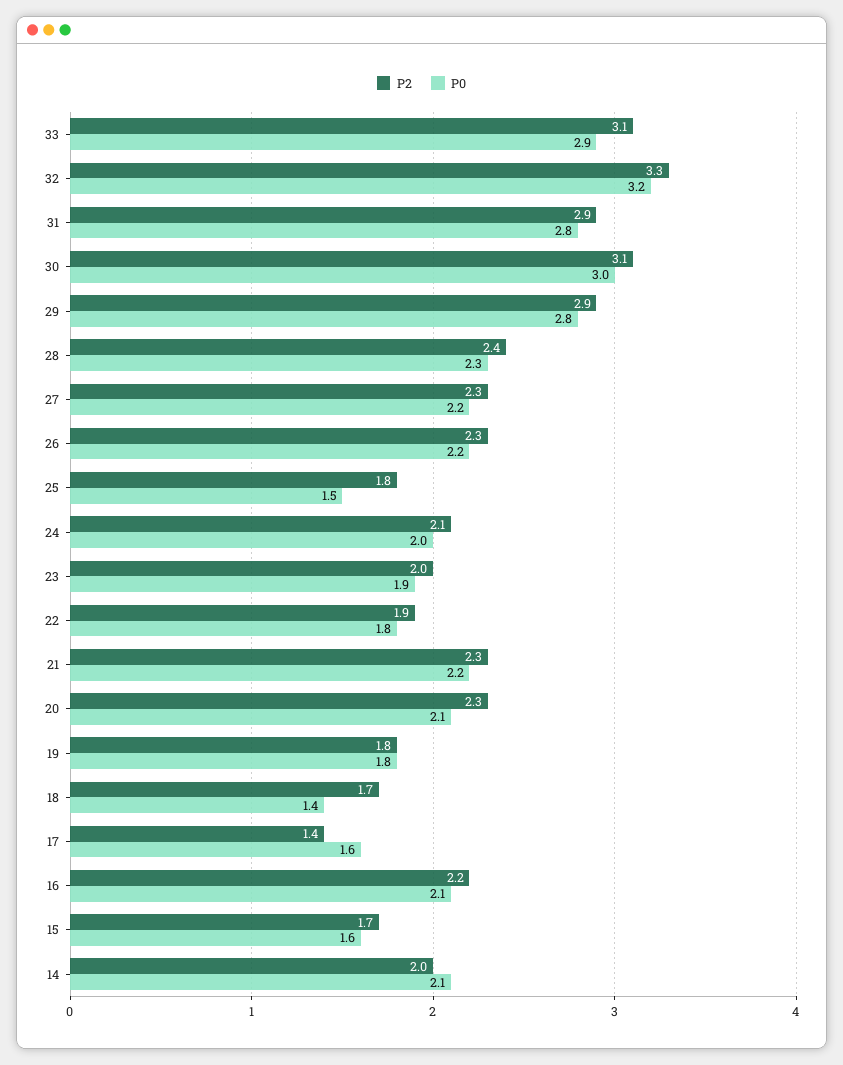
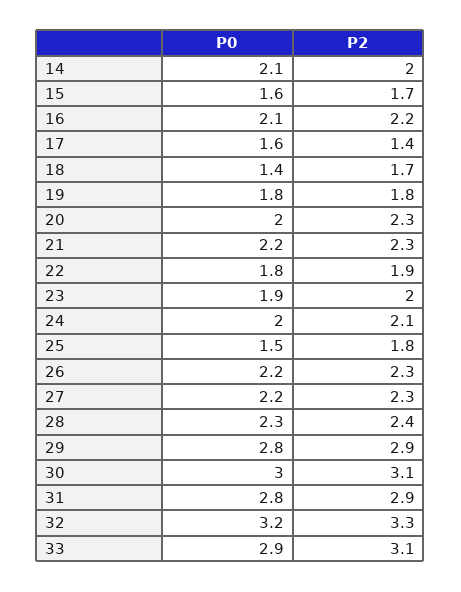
  {
    "P2": {
      "33": 3.1,
      "32": 3.3,
      "31": 2.9,
      "30": 3.1,
      "29": 2.9,
      "28": 2.4,
      "27": 2.3,
      "26": 2.3,
      "25": 1.8,
      "24": 2.1,
      "23": 2,
      "22": 1.9,
      "21": 2.3,
      "20": 2.3,
      "19": 1.8,
      "18": 1.7,
      "17": 1.4,
      "16": 2.2,
      "15": 1.7,
      "14": 2
    },
    "P0": {
      "33": 2.9,
      "32": 3.2,
      "31": 2.8,
      "30": 3,
      "29": 2.8,
      "28": 2.3,
      "27": 2.2,
      "26": 2.2,
      "25": 1.5,
      "24": 2,
      "23": 1.9,
      "22": 1.8,
      "21": 2.2,
-     "20": 2.1,
+     "20": 2,
      "19": 1.8,
      "18": 1.4,
      "17": 1.6,
      "16": 2.1,
      "15": 1.6,
      "14": 2.1
    }
  }

